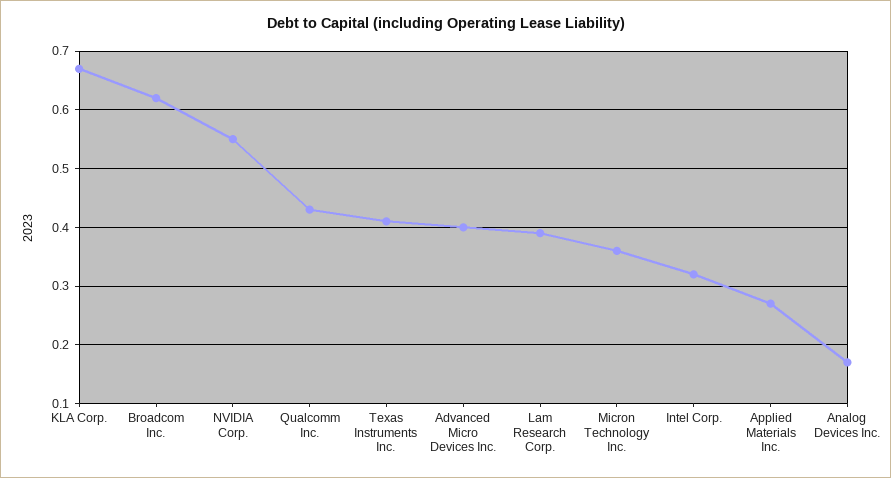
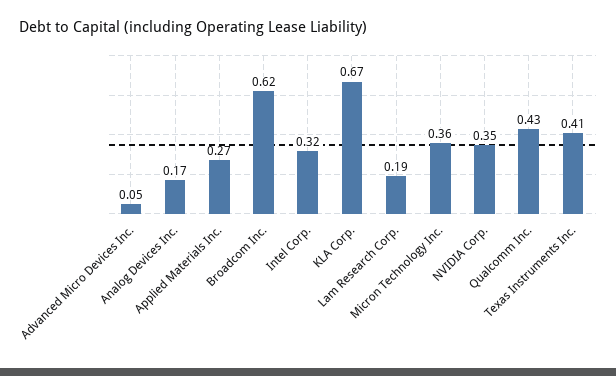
  {
    "KLA Corp.": 0.67,
    "Broadcom Inc.": 0.62,
-   "NVIDIA Corp.": 0.55,
+   "NVIDIA Corp.": 0.35,
    "Qualcomm Inc.": 0.43,
    "Texas Instruments Inc.": 0.41,
-   "Advanced Micro Devices Inc.": 0.4,
+   "Advanced Micro Devices Inc.": 0.05,
-   "Lam Research Corp.": 0.4,
+   "Lam Research Corp.": 0.19,
    "Micron Technology Inc.": 0.36,
    "Intel Corp.": 0.32,
    "Applied Materials Inc.": 0.27,
    "Analog Devices Inc.": 0.17
  }

